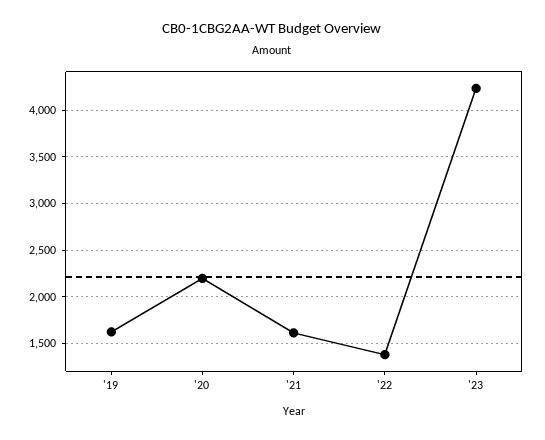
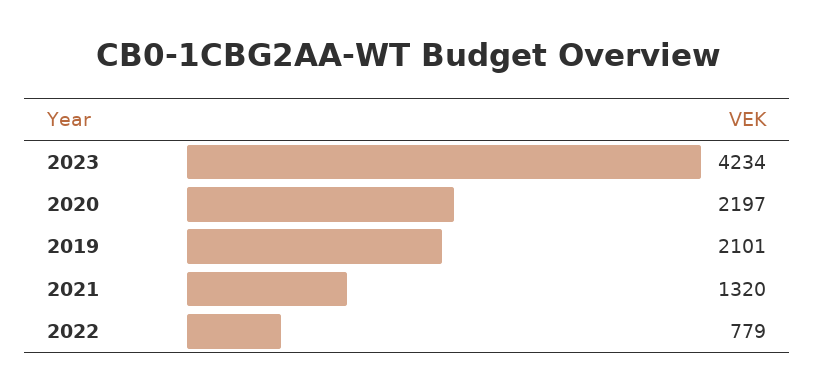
  {
-   "'19": 1600,
+   "'19": 2101,
    "'20": 2197,
-   "'21": 1600,
+   "'21": 1320,
-   "'22": 1400,
+   "'22": 779,
    "'23": 4234
  }

